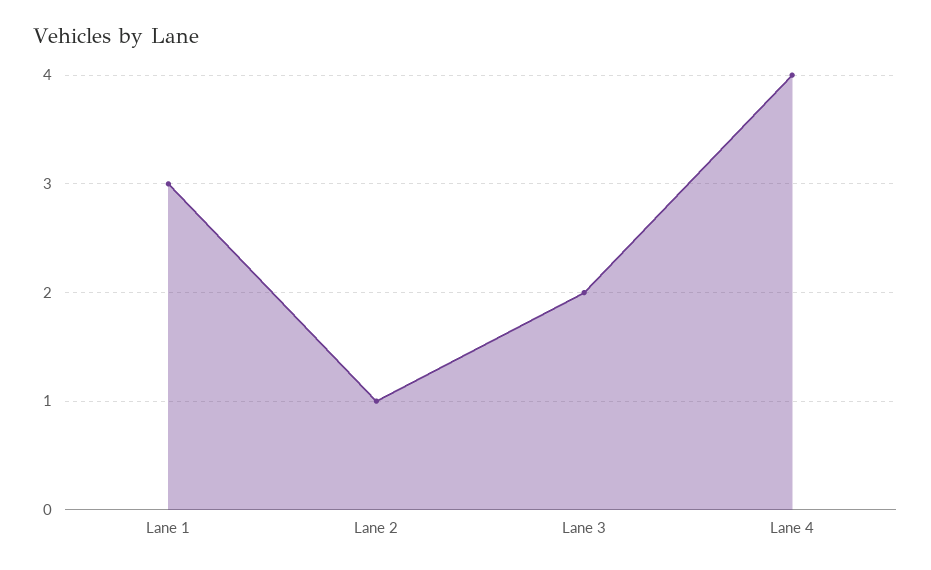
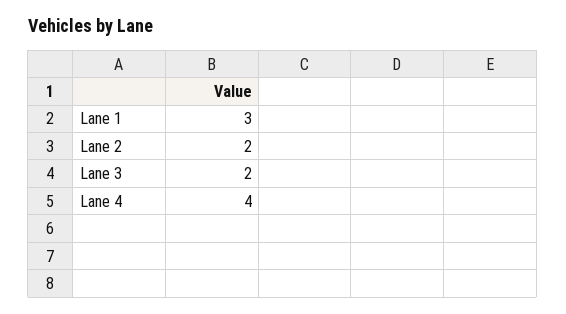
  {
    "Lane 1": 3,
-   "Lane 2": 1,
+   "Lane 2": 2,
    "Lane 3": 2,
    "Lane 4": 4
  }

